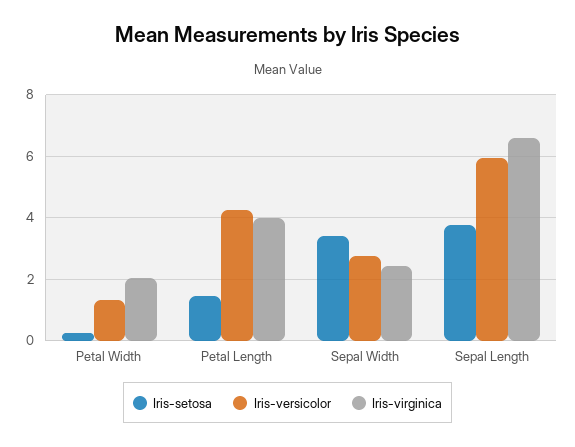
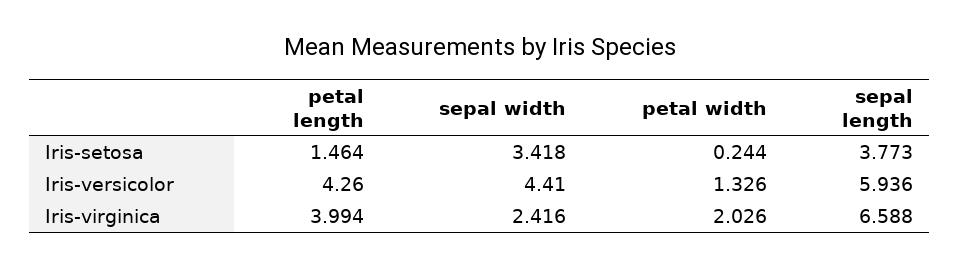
  {
    "Iris-setosa": {
      "Petal Width": 0.244,
      "Petal Length": 1.464,
      "Sepal Width": 3.418,
      "Sepal Length": 3.773
    },
    "Iris-versicolor": {
      "Petal Width": 1.326,
      "Petal Length": 4.26,
-     "Sepal Width": 2.8,
+     "Sepal Width": 4.41,
      "Sepal Length": 5.936
    },
    "Iris-virginica": {
      "Petal Width": 2.026,
      "Petal Length": 3.994,
      "Sepal Width": 2.416,
      "Sepal Length": 6.588
    }
  }

